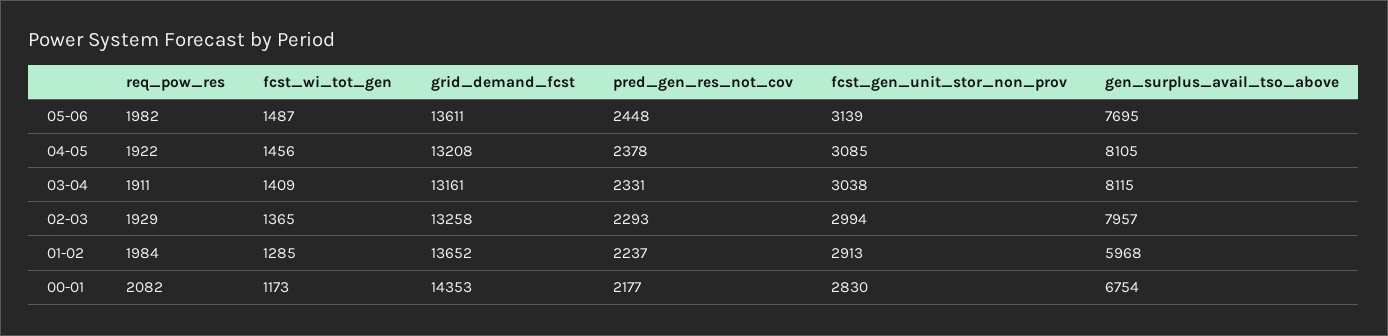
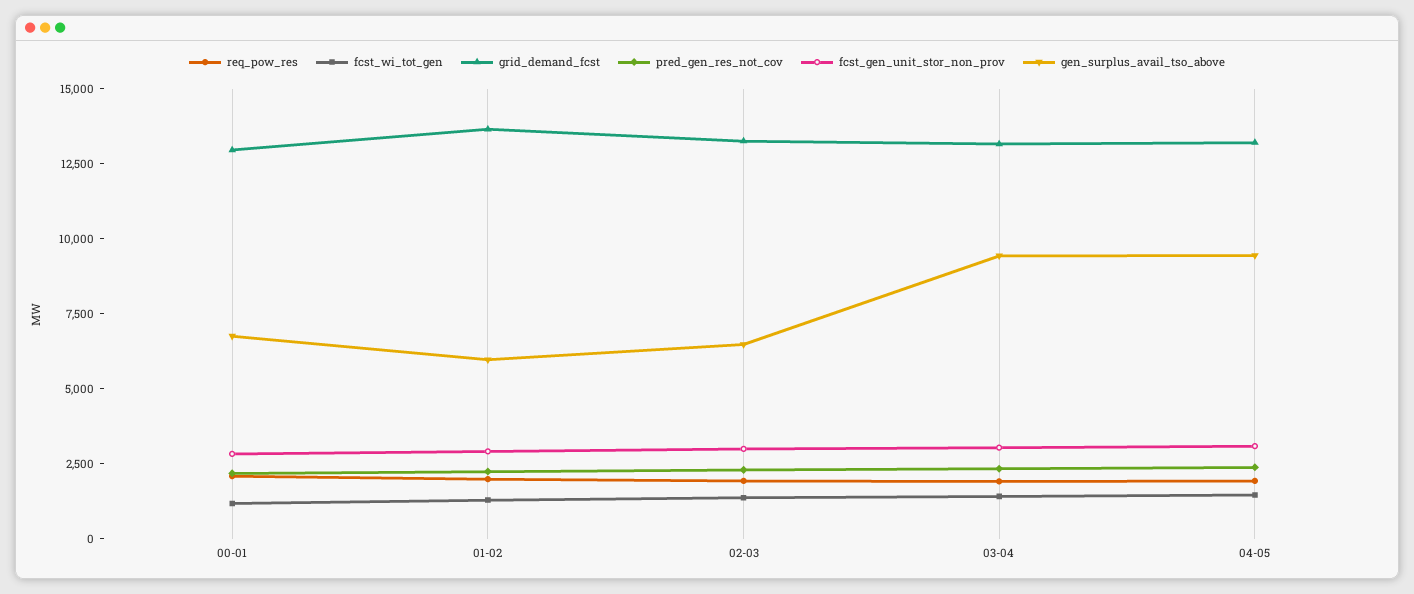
  {
    "req_pow_res": {
-     "05-06": 1982,
      "04-05": 1922,
      "03-04": 1911,
      "02-03": 1929,
      "01-02": 1984,
      "00-01": 2082
    },
    "fcst_wi_tot_gen": {
-     "05-06": 1487,
      "04-05": 1456,
      "03-04": 1409,
      "02-03": 1365,
      "01-02": 1285,
      "00-01": 1173
    },
    "grid_demand_fcst": {
-     "05-06": 13611,
      "04-05": 13208,
      "03-04": 13161,
      "02-03": 13258,
      "01-02": 13652,
-     "00-01": 14353
+     "00-01": 13000
    },
    "pred_gen_res_not_cov": {
-     "05-06": 2448,
      "04-05": 2378,
      "03-04": 2331,
      "02-03": 2293,
      "01-02": 2237,
      "00-01": 2177
    },
    "fcst_gen_unit_stor_non_prov": {
-     "05-06": 3139,
      "04-05": 3085,
      "03-04": 3038,
      "02-03": 2994,
      "01-02": 2913,
      "00-01": 2830
    },
    "gen_surplus_avail_tso_above": {
-     "05-06": 7695,
-     "04-05": 8105,
+     "04-05": 9500,
-     "03-04": 8115,
+     "03-04": 9500,
-     "02-03": 7957,
+     "02-03": 6500,
      "01-02": 5968,
      "00-01": 6754
    }
  }

